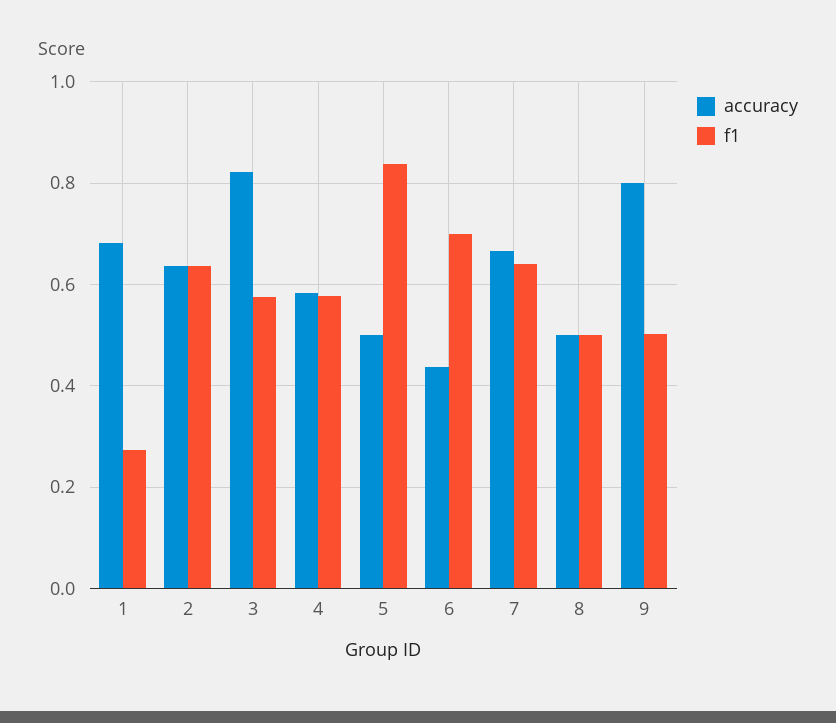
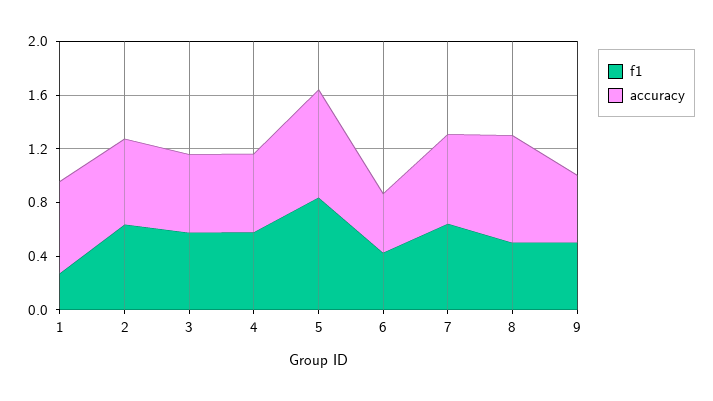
  {
    "accuracy": {
      "1": 0.68,
      "2": 0.64,
-     "3": 0.82,
+     "3": 0.6,
      "4": 0.58,
-     "5": 0.5,
+     "5": 0.8,
      "6": 0.44,
      "7": 0.66,
-     "8": 0.5,
+     "8": 0.8,
-     "9": 0.8
+     "9": 0.5
    },
    "f1": {
      "1": 0.28,
      "2": 0.64,
      "3": 0.58,
      "4": 0.58,
      "5": 0.84,
-     "6": 0.7,
+     "6": 0.4,
      "7": 0.64,
      "8": 0.5,
      "9": 0.5
    }
  }

